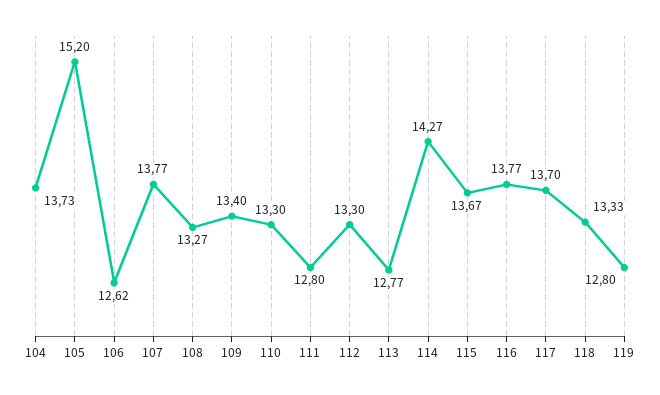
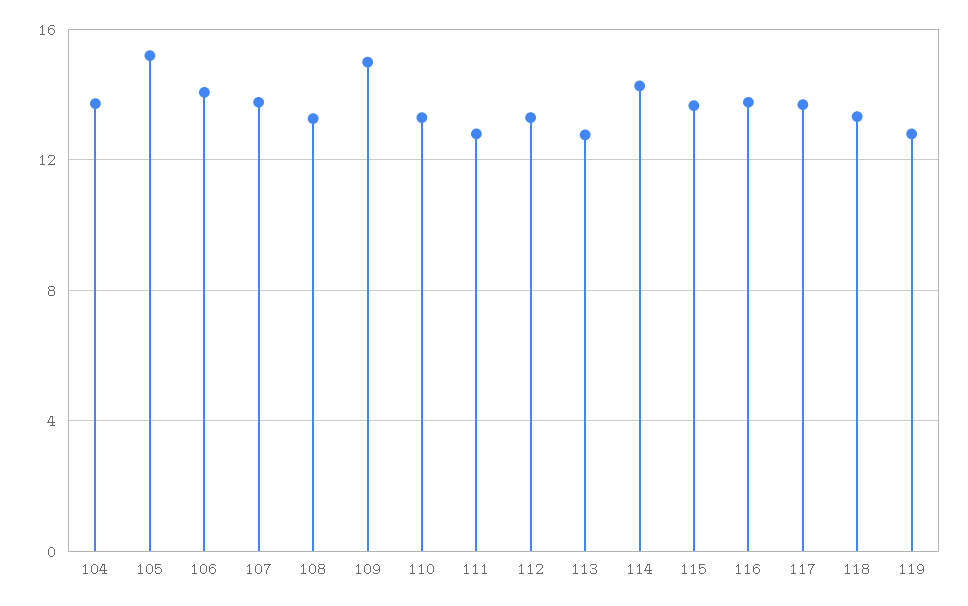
  {
    "104": 13.73,
    "105": 15.2,
-   "106": 12.62,
+   "106": 14,
    "107": 13.77,
    "108": 13.27,
-   "109": 13.4,
+   "109": 15,
    "110": 13.3,
    "111": 12.8,
    "112": 13.3,
    "113": 12.77,
    "114": 14.27,
    "115": 13.67,
    "116": 13.77,
    "117": 13.7,
    "118": 13.33,
    "119": 12.8
  }

